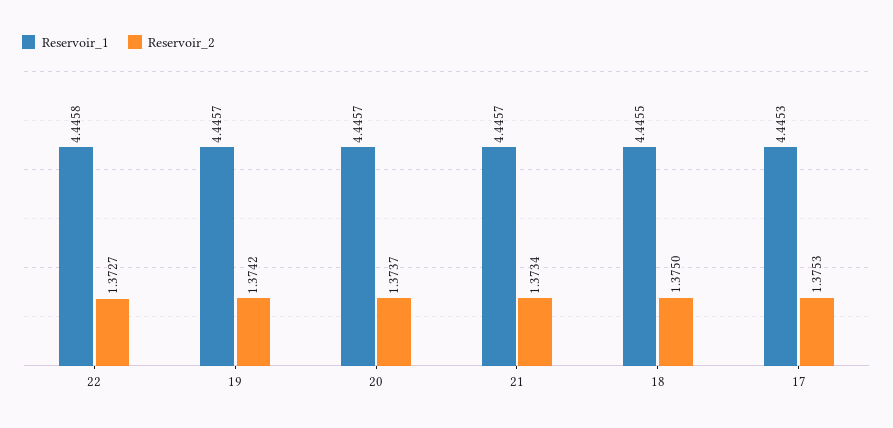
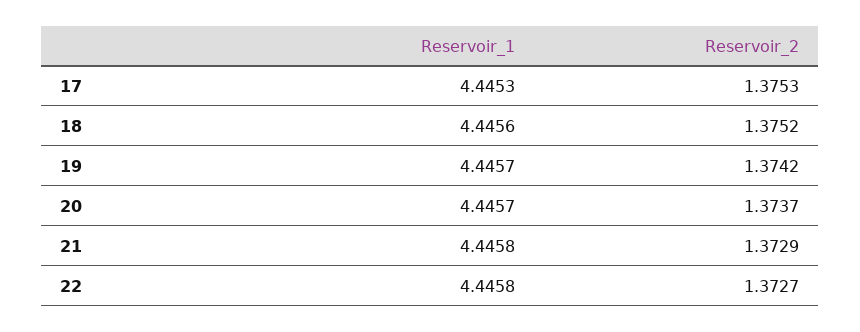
  {
    "Reservoir_1": {
      "22": 4.4458,
      "19": 4.4457,
      "20": 4.4457,
-     "21": 4.4457,
+     "21": 4.4458,
-     "18": 4.4455,
+     "18": 4.4456,
      "17": 4.4453
    },
    "Reservoir_2": {
      "22": 1.3727,
      "19": 1.3742,
      "20": 1.3737,
-     "21": 1.3734,
+     "21": 1.3729,
-     "18": 1.375,
+     "18": 1.3752,
      "17": 1.3753
    }
  }

